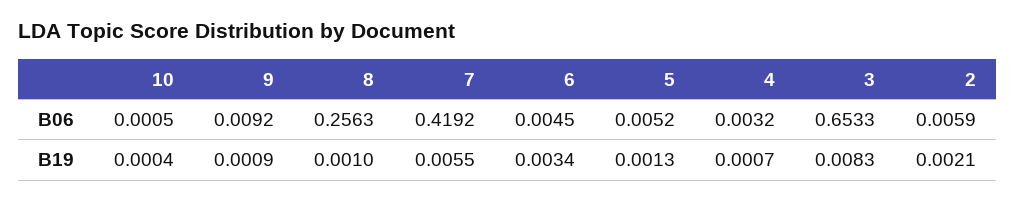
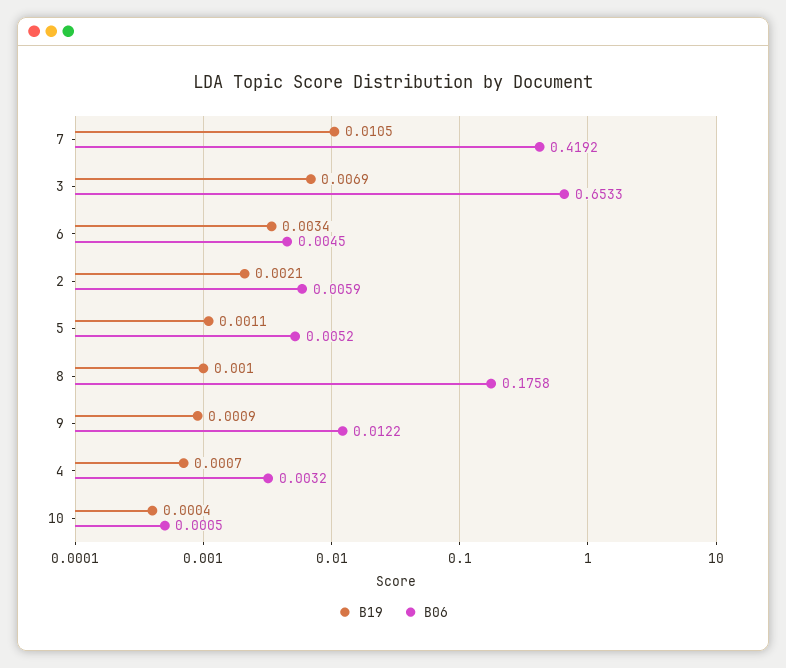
  {
    "B06": {
      "10": 0.0005,
-     "9": 0.0092,
+     "9": 0.0122,
-     "8": 0.2563,
+     "8": 0.1758,
      "7": 0.4192,
      "6": 0.0045,
      "5": 0.0052,
      "4": 0.0032,
      "3": 0.6533,
      "2": 0.0059
    },
    "B19": {
      "10": 0.0004,
      "9": 0.0009,
      "8": 0.001,
-     "7": 0.0055,
+     "7": 0.0105,
      "6": 0.0034,
-     "5": 0.0013,
+     "5": 0.0011,
      "4": 0.0007,
-     "3": 0.0083,
+     "3": 0.0069,
      "2": 0.0021
    }
  }

